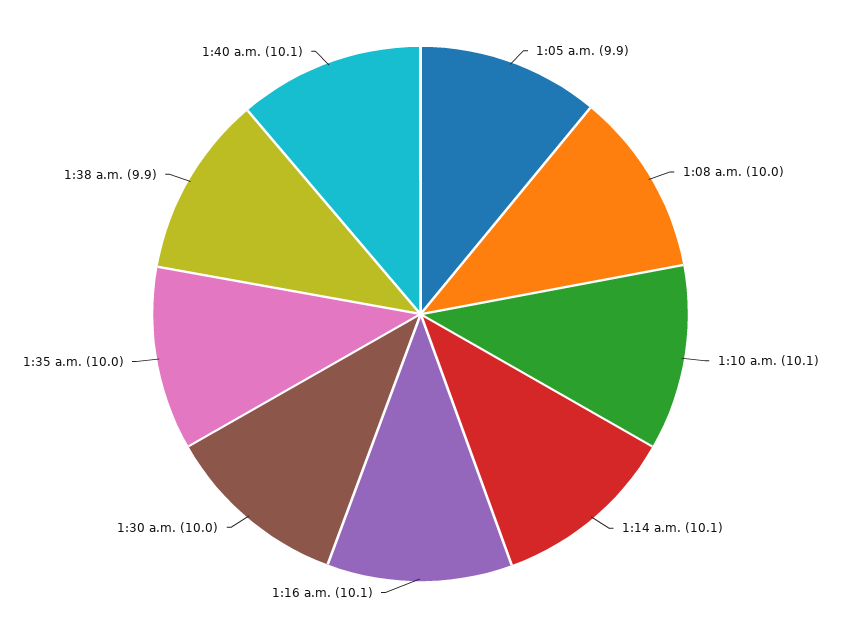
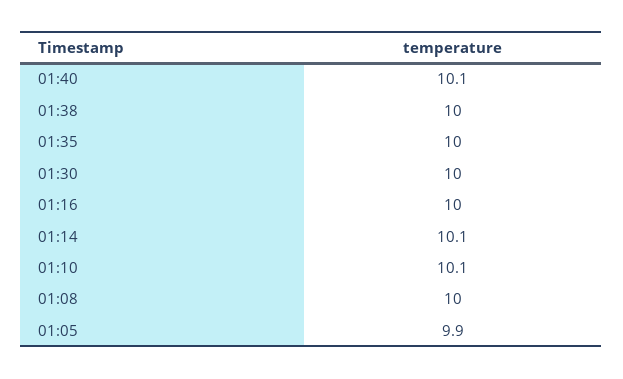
  {
    "1:05 a.m.": 9.9,
    "1:08 a.m.": 10,
    "1:10 a.m.": 10.1,
    "1:14 a.m.": 10.1,
-   "1:16 a.m.": 10.1,
+   "1:16 a.m.": 10,
    "1:30 a.m.": 10,
    "1:35 a.m.": 10,
-   "1:38 a.m.": 9.9,
+   "1:38 a.m.": 10,
    "1:40 a.m.": 10.1
  }

